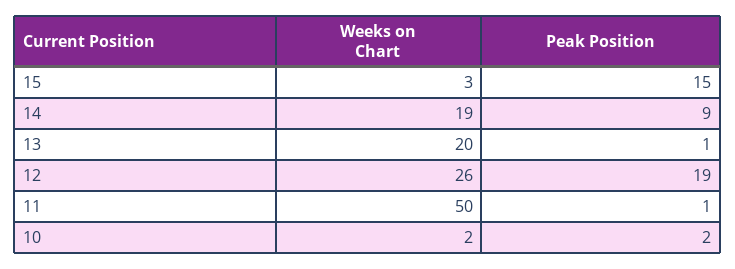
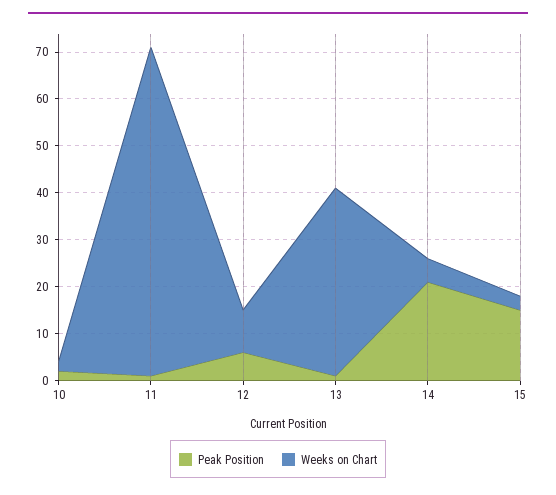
  {
    "Weeks on Chart": {
      "15": 3,
-     "14": 19,
+     "14": 5,
-     "13": 20,
+     "13": 40,
-     "12": 26,
+     "12": 10,
-     "11": 50,
+     "11": 70,
      "10": 2
    },
    "Peak Position": {
      "15": 15,
-     "14": 9,
+     "14": 20,
      "13": 1,
-     "12": 19,
+     "12": 5,
      "11": 1,
      "10": 2
    }
  }

